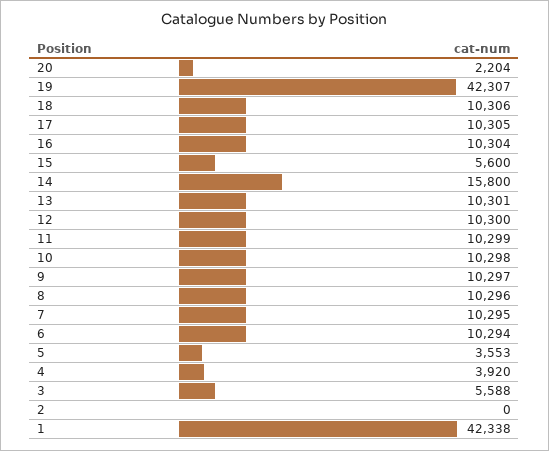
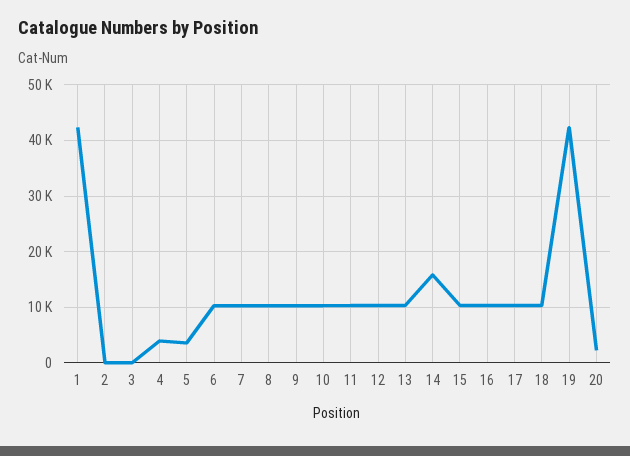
  {
    "20": 2204,
    "19": 42307,
    "18": 10306,
    "17": 10305,
    "16": 10304,
-   "15": 5600,
+   "15": 10000,
    "14": 15800,
    "13": 10301,
    "12": 10300,
    "11": 10299,
    "10": 10298,
    "9": 10297,
    "8": 10296,
    "7": 10295,
    "6": 10294,
    "5": 3553,
    "4": 3920,
-   "3": 5588,
+   "3": 0,
    "2": 0,
    "1": 42338
  }

